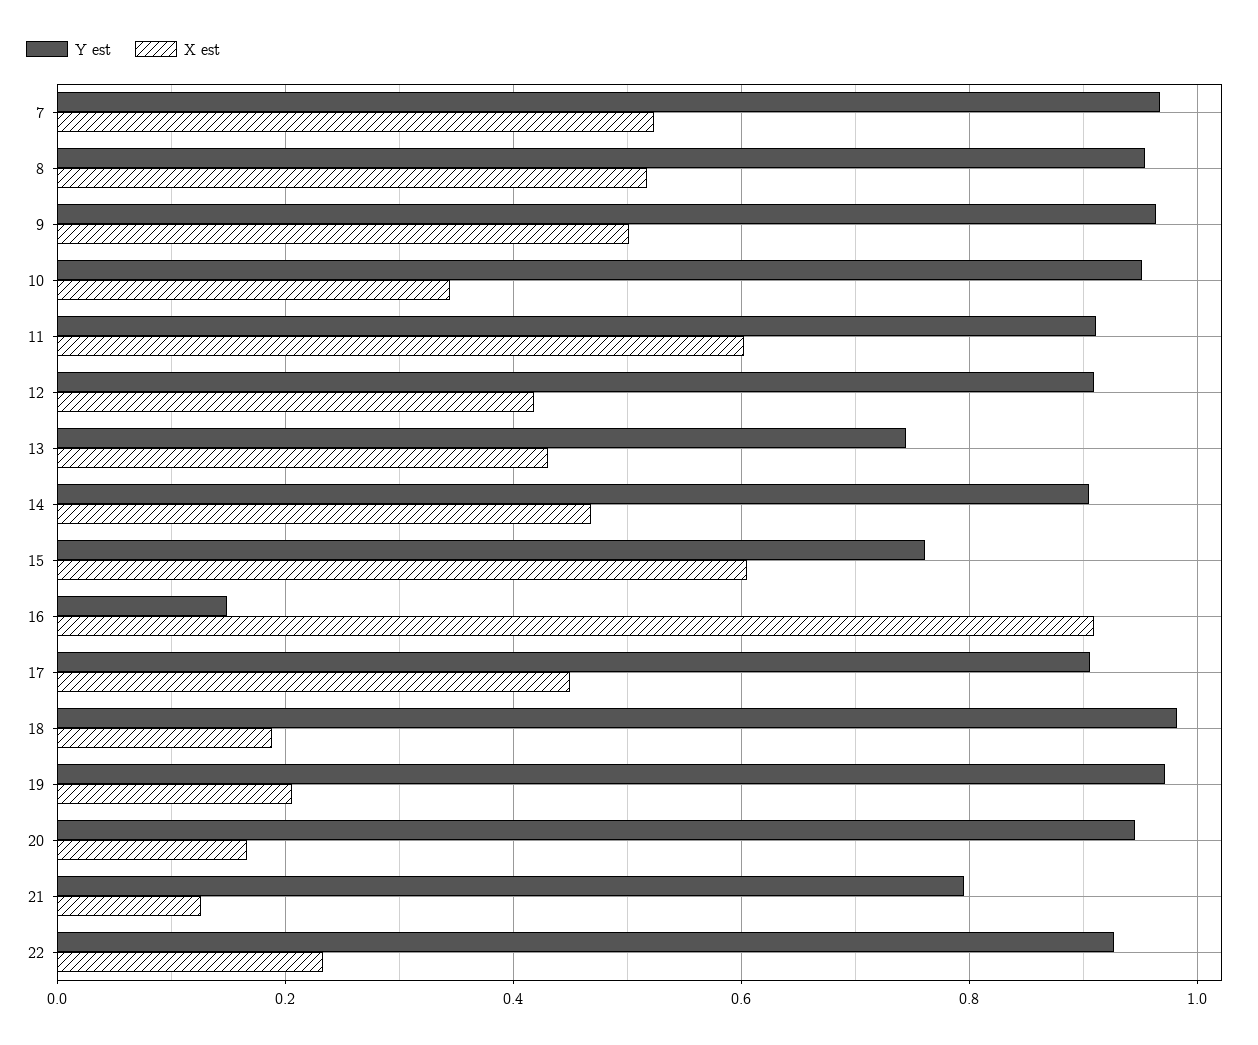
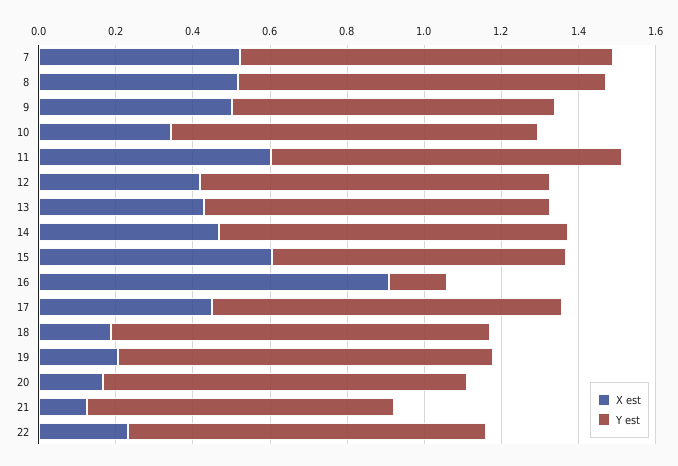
  {
    "Y est": {
      "7": 0.96,
      "8": 0.96,
-     "9": 0.96,
+     "9": 0.85,
      "10": 0.96,
      "11": 0.92,
      "12": 0.9,
-     "13": 0.74,
+     "13": 0.9,
      "14": 0.9,
      "15": 0.76,
      "16": 0.14,
      "17": 0.9,
      "18": 0.98,
      "19": 0.98,
      "20": 0.94,
      "21": 0.8,
      "22": 0.92
    },
    "X est": {
      "7": 0.52,
      "8": 0.52,
      "9": 0.5,
      "10": 0.34,
      "11": 0.6,
      "12": 0.42,
      "13": 0.44,
      "14": 0.46,
      "15": 0.6,
      "16": 0.9,
      "17": 0.46,
      "18": 0.18,
      "19": 0.2,
      "20": 0.16,
      "21": 0.12,
      "22": 0.24
    }
  }

